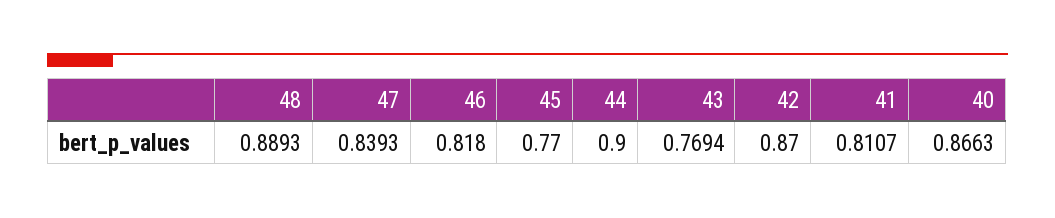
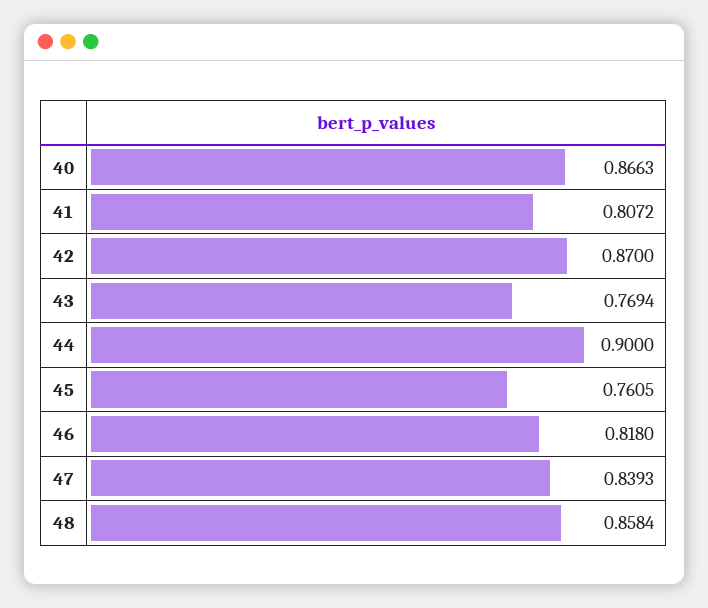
  {
-   "48": 0.8893,
+   "48": 0.8584,
    "47": 0.8393,
    "46": 0.818,
-   "45": 0.77,
+   "45": 0.7605,
    "44": 0.9,
    "43": 0.7694,
    "42": 0.87,
-   "41": 0.8107,
+   "41": 0.8072,
    "40": 0.8663
  }

